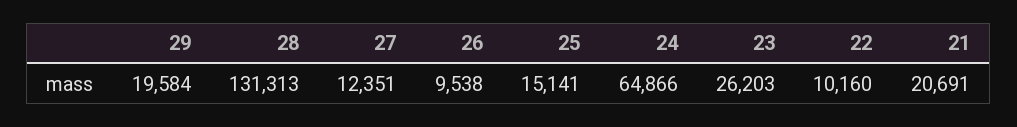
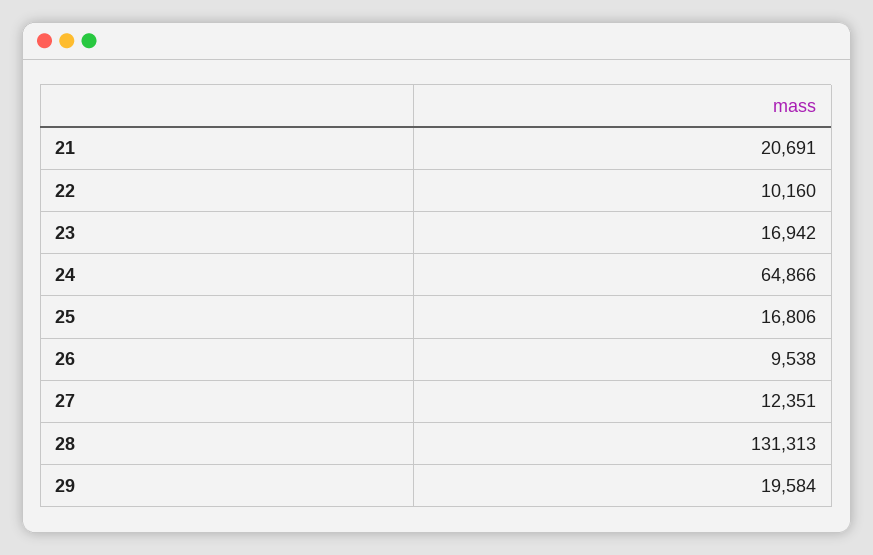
  {
    "29": 19584,
    "28": 131313,
    "27": 12351,
    "26": 9538,
-   "25": 15141,
+   "25": 16806,
    "24": 64866,
-   "23": 26203,
+   "23": 16942,
    "22": 10160,
    "21": 20691
  }

